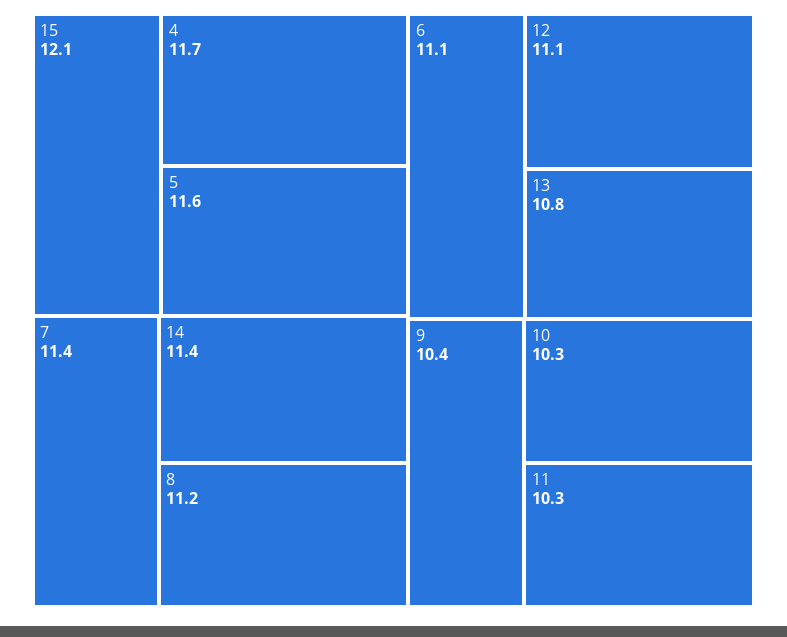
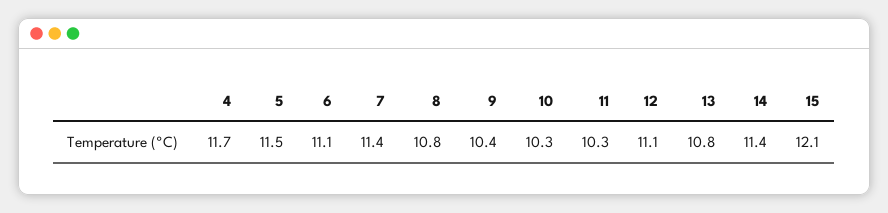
  {
    "15": 12.1,
    "4": 11.7,
-   "5": 11.6,
+   "5": 11.5,
    "7": 11.4,
    "14": 11.4,
-   "8": 11.2,
+   "8": 10.8,
    "6": 11.1,
    "12": 11.1,
    "13": 10.8,
    "9": 10.4,
    "10": 10.3,
    "11": 10.3
  }

